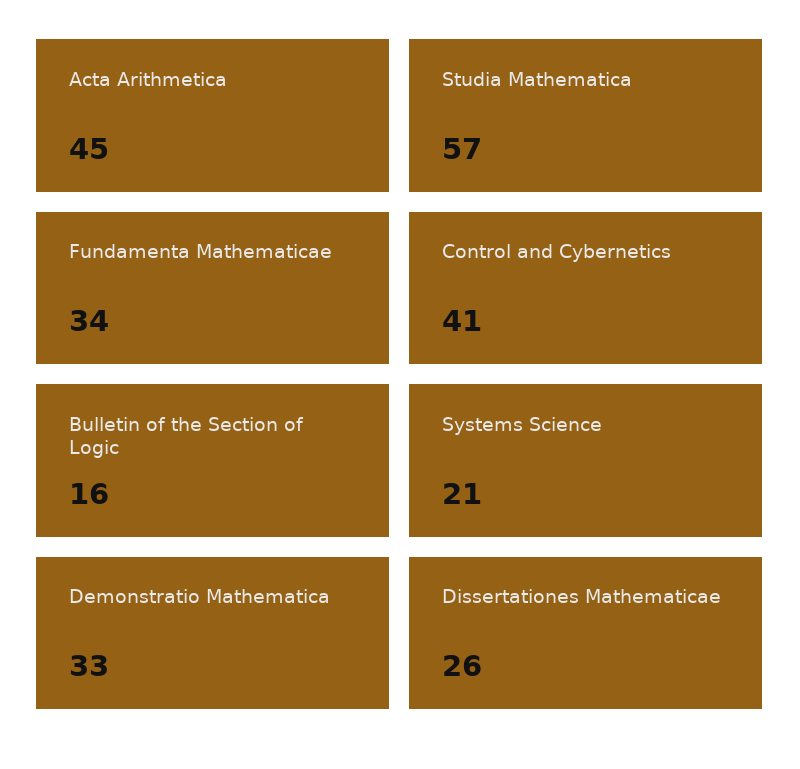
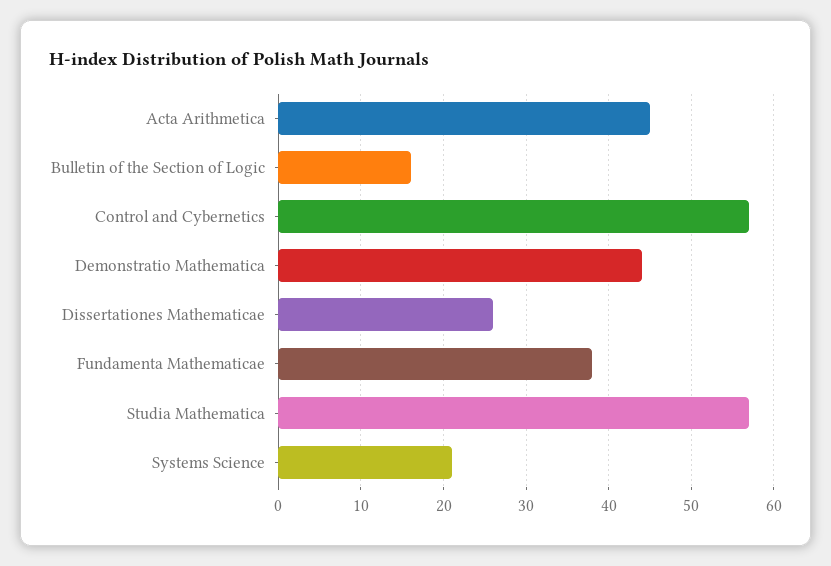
  {
    "Acta Arithmetica": 45,
    "Studia Mathematica": 57,
-   "Fundamenta Mathematicae": 34,
+   "Fundamenta Mathematicae": 38,
-   "Control and Cybernetics": 41,
+   "Control and Cybernetics": 57,
    "Bulletin of the Section of Logic": 16,
    "Systems Science": 21,
-   "Demonstratio Mathematica": 33,
+   "Demonstratio Mathematica": 44,
    "Dissertationes Mathematicae": 26
  }

